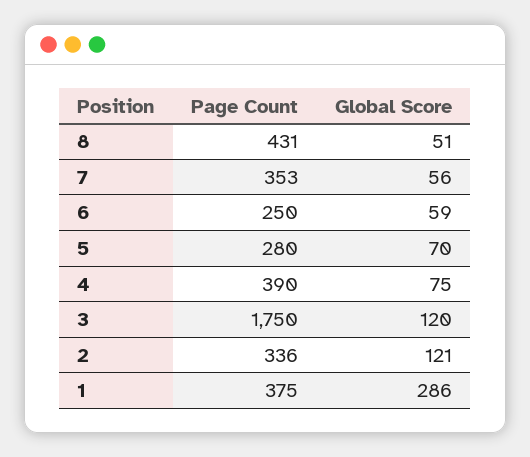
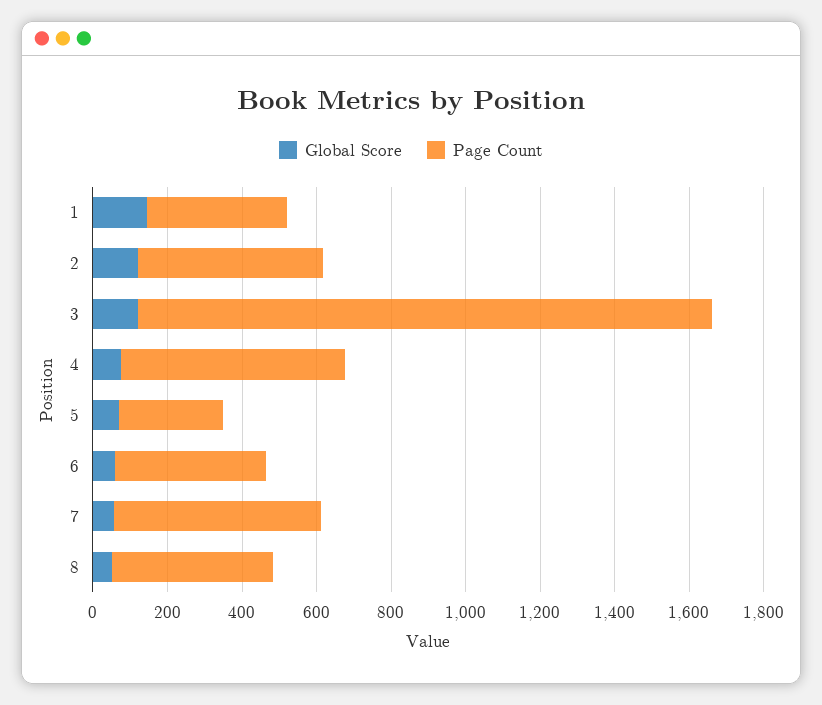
  {
    "Page Count": {
      "8": 431,
-     "7": 353,
+     "7": 550,
-     "6": 250,
+     "6": 400,
      "5": 280,
-     "4": 390,
+     "4": 600,
-     "3": 1750,
+     "3": 1550,
-     "2": 336,
+     "2": 500,
      "1": 375
    },
    "Global Score": {
      "8": 51,
      "7": 56,
      "6": 59,
      "5": 70,
      "4": 75,
      "3": 120,
      "2": 121,
-     "1": 286
+     "1": 150
    }
  }

